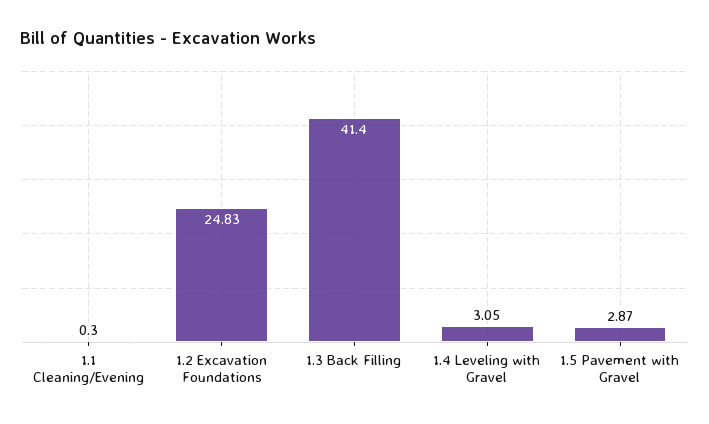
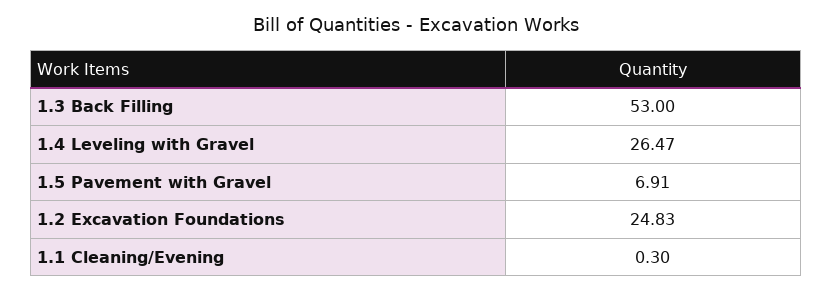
  {
    "1.1 Cleaning/Evening": 0.3,
    "1.2 Excavation Foundations": 24.83,
-   "1.3 Back Filling": 41.4,
+   "1.3 Back Filling": 53,
-   "1.4 Leveling with Gravel": 3.05,
+   "1.4 Leveling with Gravel": 26.47,
-   "1.5 Pavement with Gravel": 2.87
+   "1.5 Pavement with Gravel": 6.91
  }

